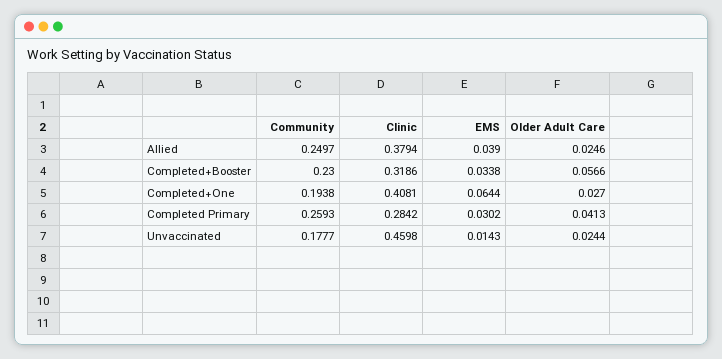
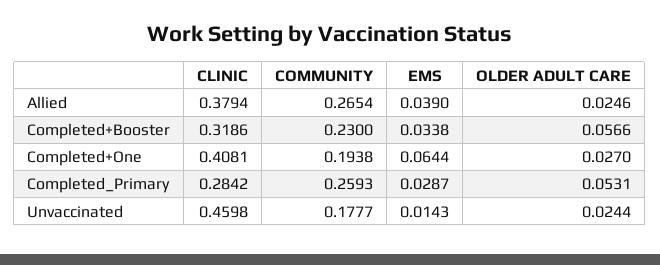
  {
    "Community": {
-     "Allied": 0.2497,
+     "Allied": 0.2654,
      "Completed+Booster": 0.23,
      "Completed+One": 0.1938,
      "Completed Primary": 0.2593,
      "Unvaccinated": 0.1777
    },
    "Clinic": {
      "Allied": 0.3794,
      "Completed+Booster": 0.3186,
      "Completed+One": 0.4081,
      "Completed Primary": 0.2842,
      "Unvaccinated": 0.4598
    },
    "EMS": {
      "Allied": 0.039,
      "Completed+Booster": 0.0338,
      "Completed+One": 0.0644,
-     "Completed Primary": 0.0302,
+     "Completed Primary": 0.0287,
      "Unvaccinated": 0.0143
    },
    "Older Adult Care": {
      "Allied": 0.0246,
      "Completed+Booster": 0.0566,
      "Completed+One": 0.027,
-     "Completed Primary": 0.0413,
+     "Completed Primary": 0.0531,
      "Unvaccinated": 0.0244
    }
  }

